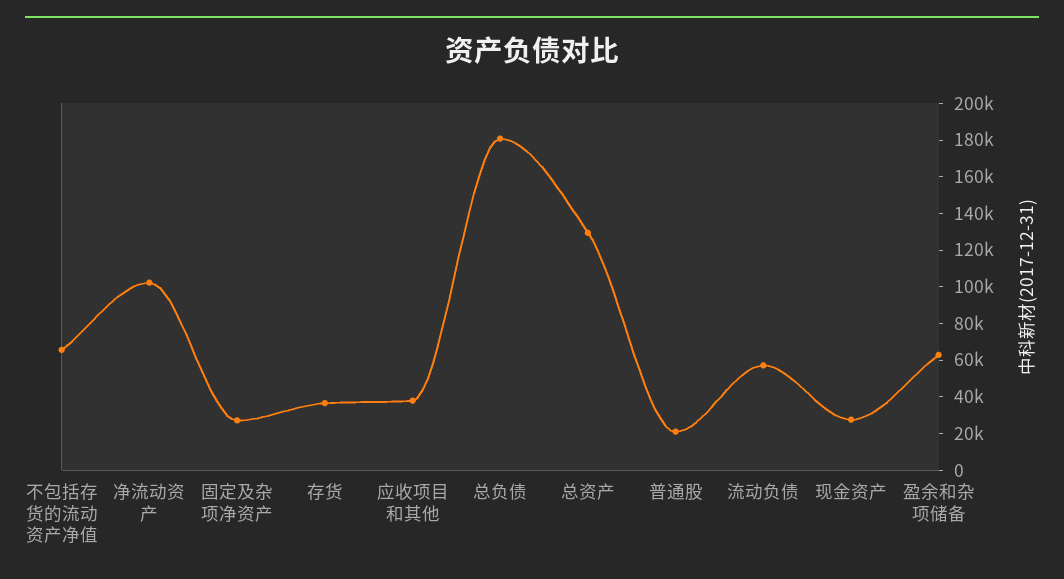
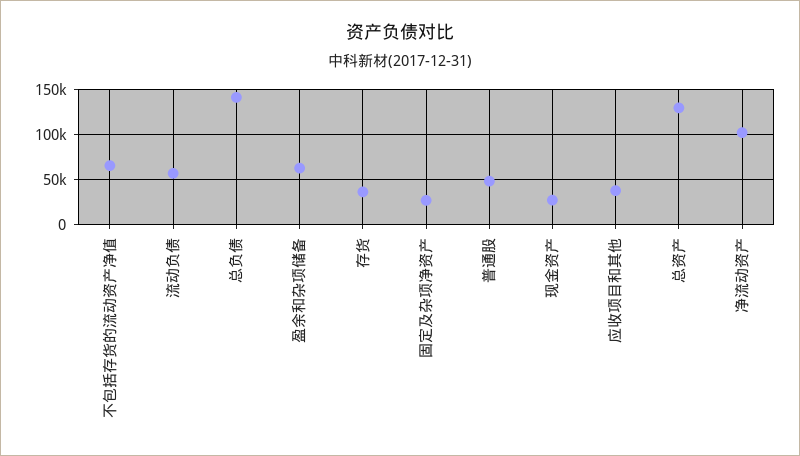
  {
    "不包括存货的流动资产净值": 65000,
    "净流动资产": 100000,
    "固定及杂项净资产": 25000,
    "存货": 35000,
    "应收项目和其他": 40000,
-   "总负债": 180000,
+   "总负债": 140000,
    "总资产": 130000,
-   "普通股": 20000,
+   "普通股": 50000,
    "流动负债": 55000,
    "现金资产": 30000,
    "盈余和杂项储备": 65000
  }

